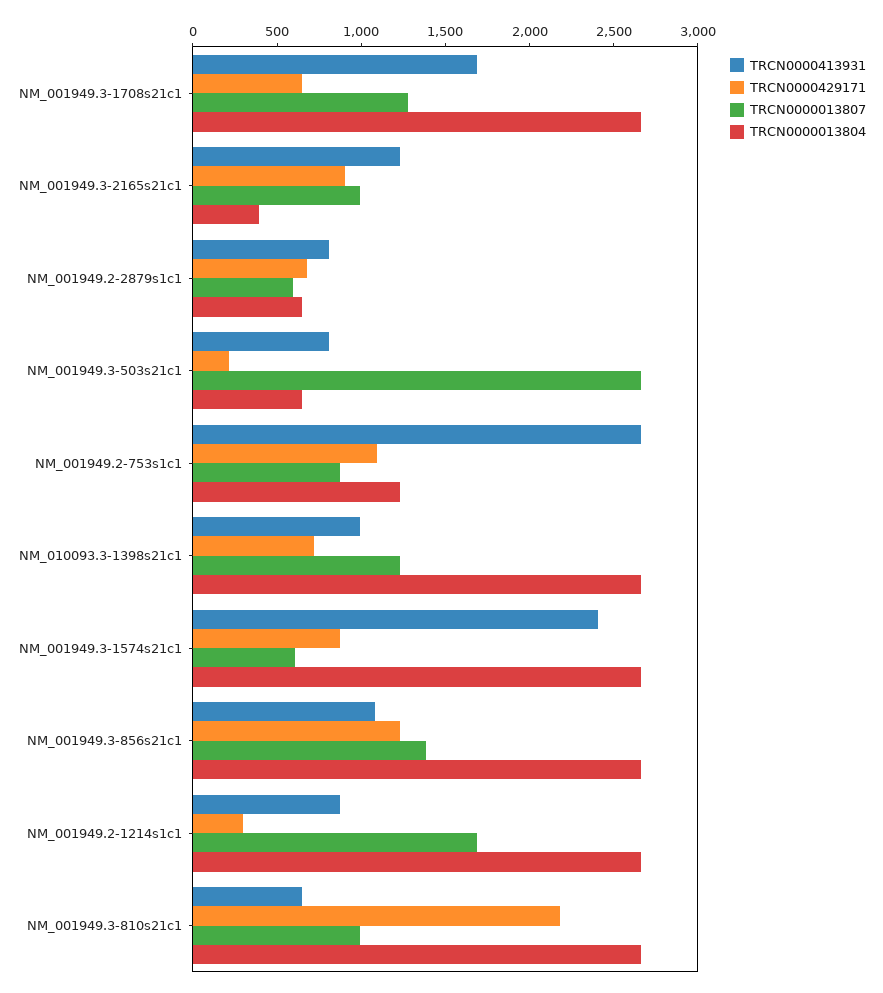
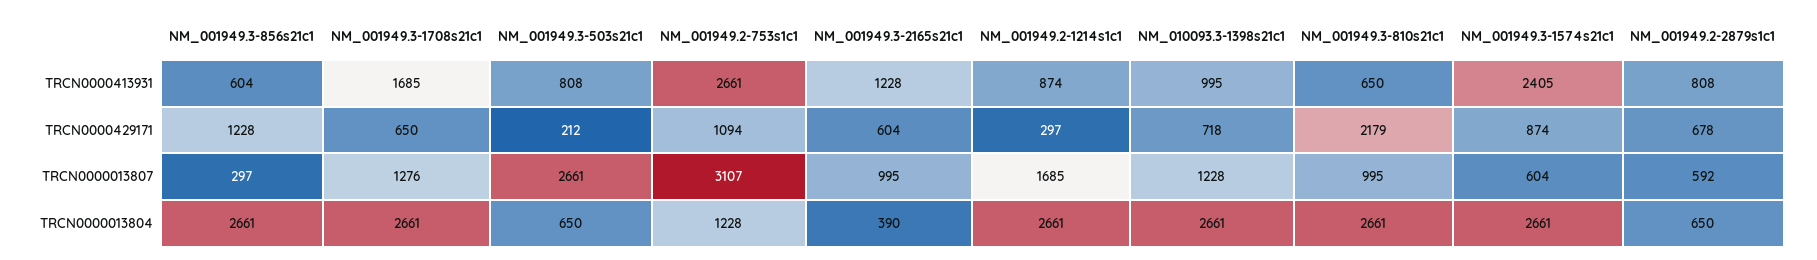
  {
    "TRCN0000413931": {
      "NM_001949.3-1708s21c1": 1685,
      "NM_001949.3-2165s21c1": 1228,
      "NM_001949.2-2879s1c1": 808,
      "NM_001949.3-503s21c1": 808,
      "NM_001949.2-753s1c1": 2661,
      "NM_010093.3-1398s21c1": 995,
      "NM_001949.3-1574s21c1": 2405,
-     "NM_001949.3-856s21c1": 1100,
+     "NM_001949.3-856s21c1": 604,
      "NM_001949.2-1214s1c1": 874,
      "NM_001949.3-810s21c1": 650
    },
    "TRCN0000429171": {
      "NM_001949.3-1708s21c1": 650,
-     "NM_001949.3-2165s21c1": 900,
+     "NM_001949.3-2165s21c1": 604,
      "NM_001949.2-2879s1c1": 678,
      "NM_001949.3-503s21c1": 212,
      "NM_001949.2-753s1c1": 1094,
      "NM_010093.3-1398s21c1": 718,
      "NM_001949.3-1574s21c1": 874,
      "NM_001949.3-856s21c1": 1228,
      "NM_001949.2-1214s1c1": 297,
      "NM_001949.3-810s21c1": 2179
    },
    "TRCN0000013807": {
      "NM_001949.3-1708s21c1": 1276,
      "NM_001949.3-2165s21c1": 995,
      "NM_001949.2-2879s1c1": 592,
      "NM_001949.3-503s21c1": 2661,
-     "NM_001949.2-753s1c1": 900,
+     "NM_001949.2-753s1c1": 3107,
      "NM_010093.3-1398s21c1": 1228,
      "NM_001949.3-1574s21c1": 604,
-     "NM_001949.3-856s21c1": 1400,
+     "NM_001949.3-856s21c1": 297,
      "NM_001949.2-1214s1c1": 1685,
      "NM_001949.3-810s21c1": 995
    },
    "TRCN0000013804": {
      "NM_001949.3-1708s21c1": 2661,
      "NM_001949.3-2165s21c1": 390,
      "NM_001949.2-2879s1c1": 650,
      "NM_001949.3-503s21c1": 650,
      "NM_001949.2-753s1c1": 1228,
      "NM_010093.3-1398s21c1": 2661,
      "NM_001949.3-1574s21c1": 2661,
      "NM_001949.3-856s21c1": 2661,
      "NM_001949.2-1214s1c1": 2661,
      "NM_001949.3-810s21c1": 2661
    }
  }

